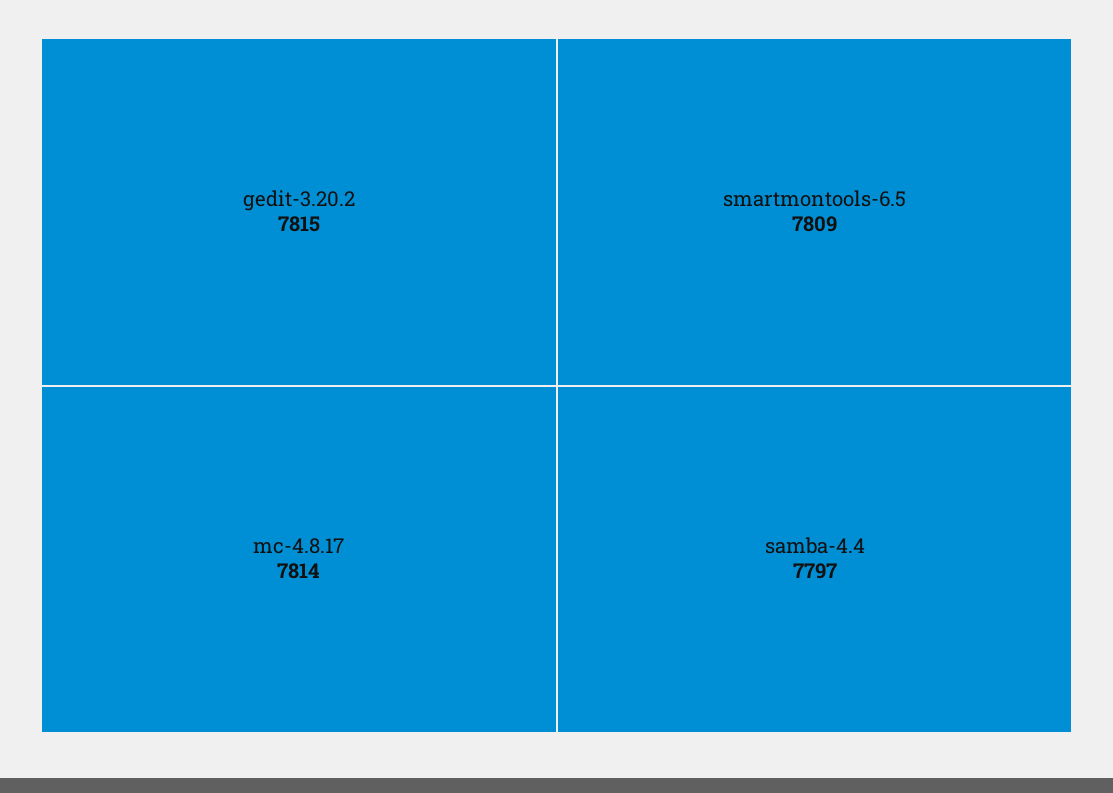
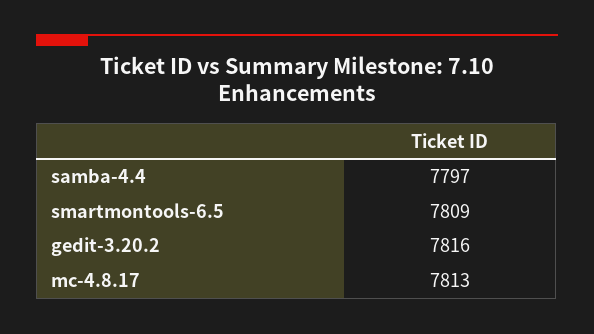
  {
-   "gedit-3.20.2": 7815,
+   "gedit-3.20.2": 7816,
-   "mc-4.8.17": 7814,
+   "mc-4.8.17": 7813,
    "smartmontools-6.5": 7809,
    "samba-4.4": 7797
  }

